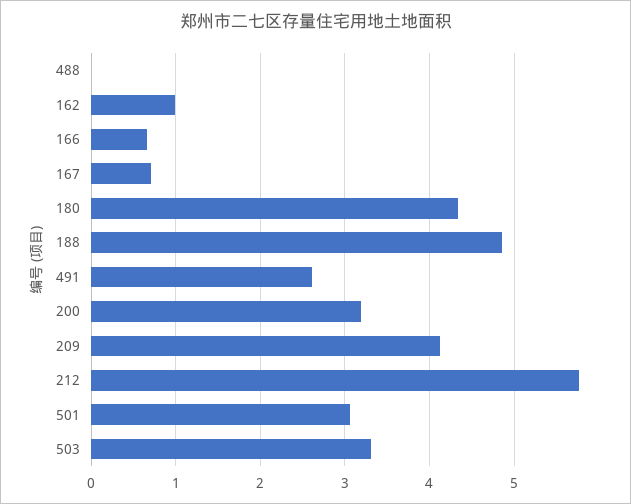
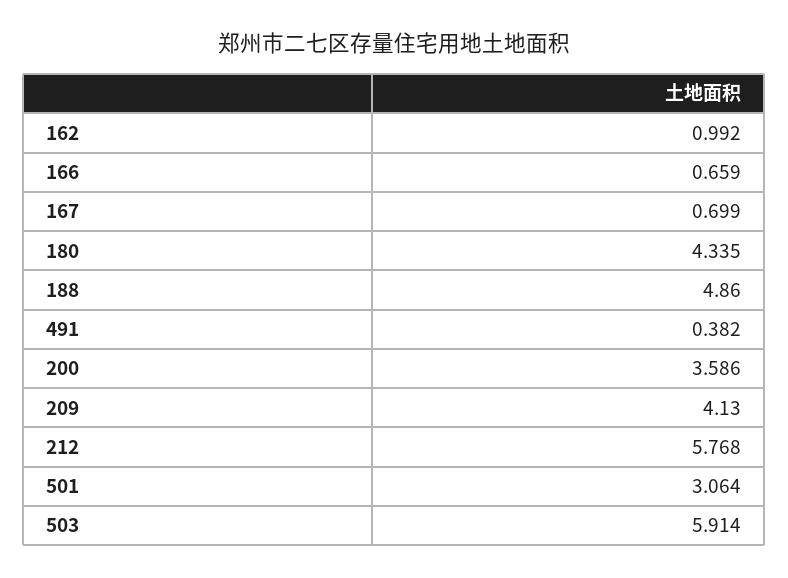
  {
-   "488": 0,
    "162": 0.992,
    "166": 0.659,
    "167": 0.699,
    "180": 4.335,
    "188": 4.86,
-   "491": 2.6,
+   "491": 0.382,
-   "200": 3.2,
+   "200": 3.586,
    "209": 4.13,
    "212": 5.768,
    "501": 3.064,
-   "503": 3.3
+   "503": 5.914
  }

